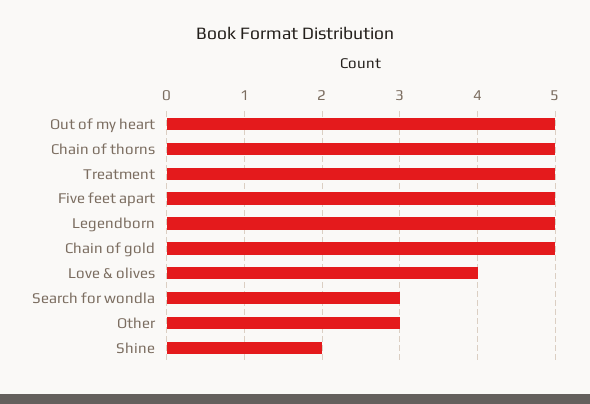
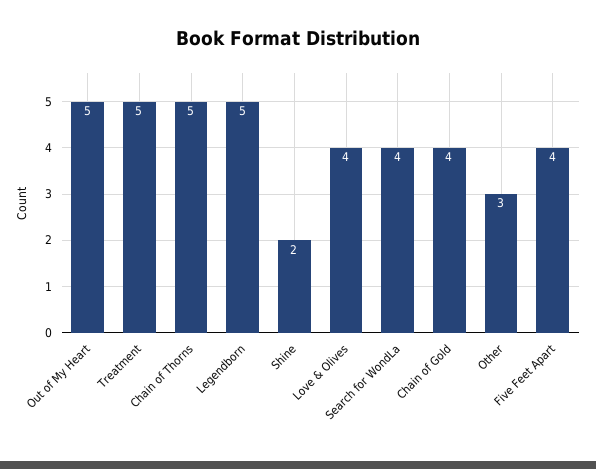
  {
    "Out of my heart": 5,
    "Chain of thorns": 5,
    "Treatment": 5,
-   "Five feet apart": 5,
+   "Five feet apart": 4,
    "Legendborn": 5,
-   "Chain of gold": 5,
+   "Chain of gold": 4,
    "Love & olives": 4,
-   "Search for wondla": 3,
+   "Search for wondla": 4,
    "Other": 3,
    "Shine": 2
  }

